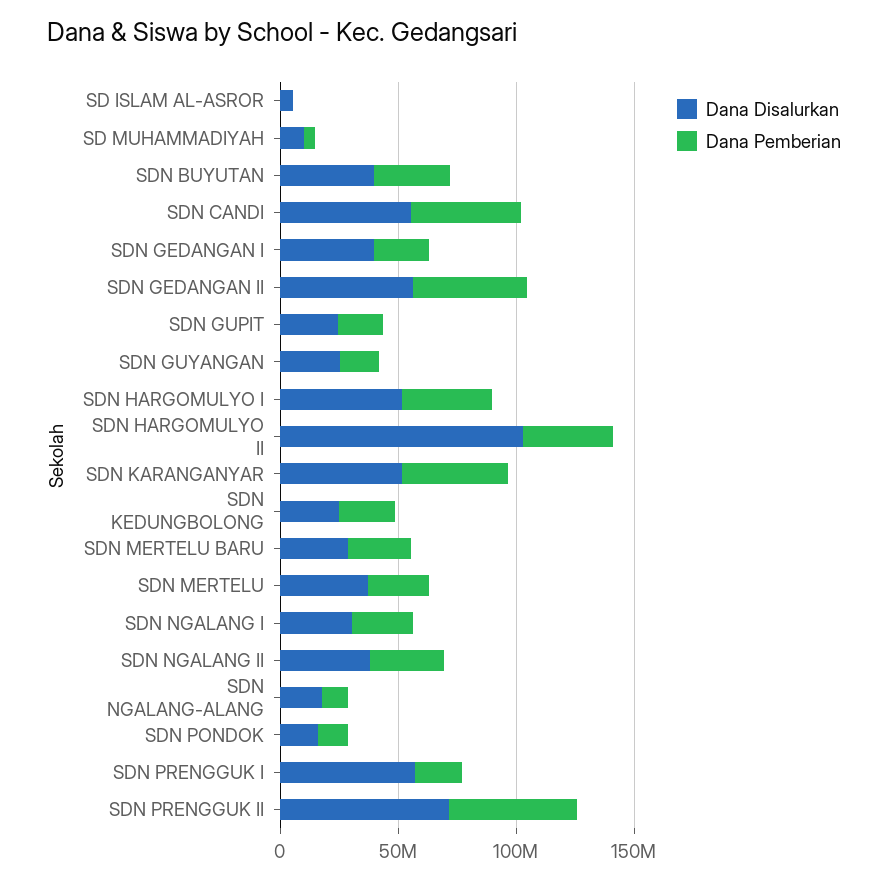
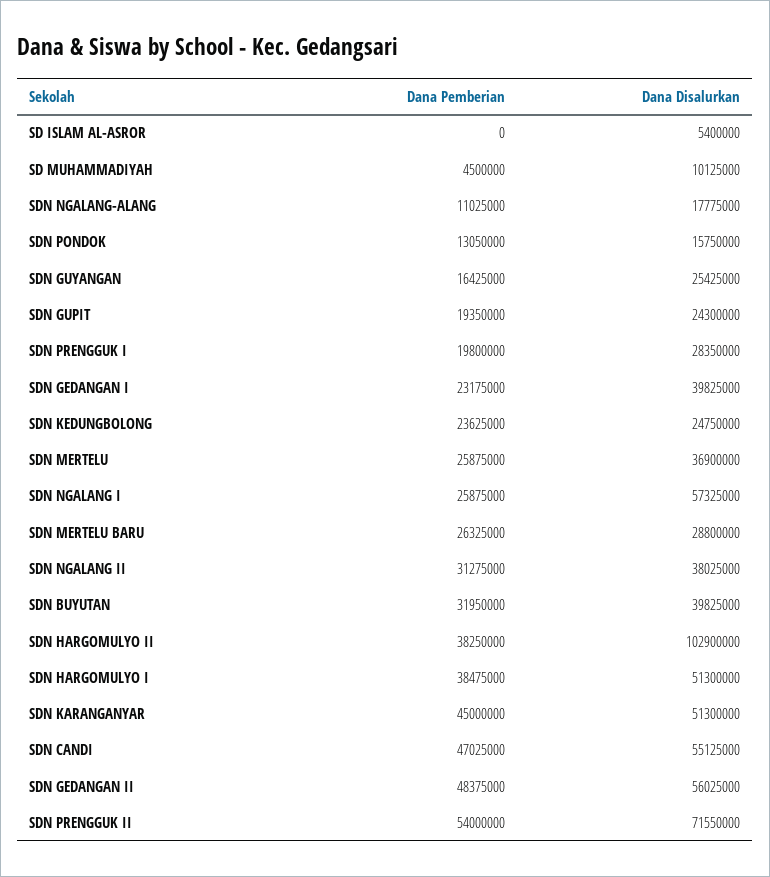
  {
    "Dana Disalurkan": {
      "SD ISLAM AL-ASROR": 5400000,
      "SD MUHAMMADIYAH": 10125000,
      "SDN BUYUTAN": 39825000,
      "SDN CANDI": 55125000,
      "SDN GEDANGAN I": 39825000,
      "SDN GEDANGAN II": 56025000,
      "SDN GUPIT": 24300000,
      "SDN GUYANGAN": 25425000,
      "SDN HARGOMULYO I": 51300000,
      "SDN HARGOMULYO II": 102900000,
      "SDN KARANGANYAR": 51300000,
      "SDN KEDUNGBOLONG": 24750000,
      "SDN MERTELU BARU": 28800000,
      "SDN MERTELU": 36900000,
-     "SDN NGALANG I": 30000000,
+     "SDN NGALANG I": 57325000,
      "SDN NGALANG II": 38025000,
      "SDN NGALANG-ALANG": 17775000,
      "SDN PONDOK": 15750000,
-     "SDN PRENGGUK I": 60000000,
+     "SDN PRENGGUK I": 28350000,
      "SDN PRENGGUK II": 71550000
    },
    "Dana Pemberian": {
      "SD ISLAM AL-ASROR": 0,
      "SD MUHAMMADIYAH": 4500000,
      "SDN BUYUTAN": 31950000,
      "SDN CANDI": 47025000,
      "SDN GEDANGAN I": 23175000,
      "SDN GEDANGAN II": 48375000,
      "SDN GUPIT": 19350000,
      "SDN GUYANGAN": 16425000,
      "SDN HARGOMULYO I": 38475000,
      "SDN HARGOMULYO II": 38250000,
      "SDN KARANGANYAR": 45000000,
      "SDN KEDUNGBOLONG": 23625000,
      "SDN MERTELU BARU": 26325000,
      "SDN MERTELU": 25875000,
      "SDN NGALANG I": 25875000,
      "SDN NGALANG II": 31275000,
      "SDN NGALANG-ALANG": 11025000,
      "SDN PONDOK": 13050000,
      "SDN PRENGGUK I": 19800000,
      "SDN PRENGGUK II": 54000000
    }
  }

